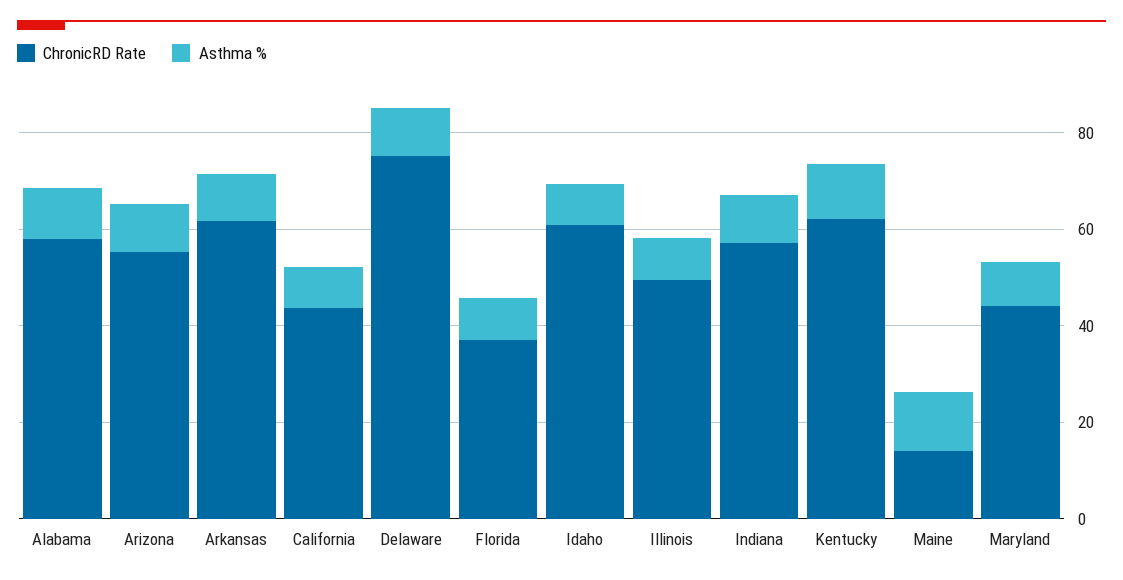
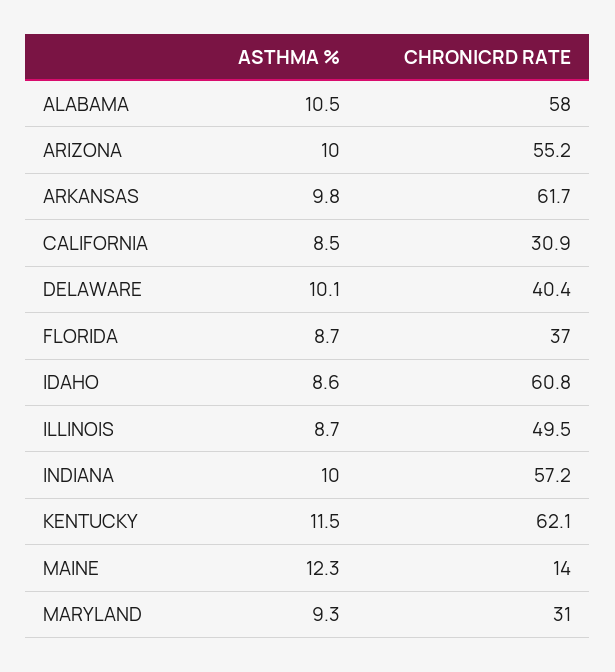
  {
    "ChronicRD Rate": {
      "Alabama": 58,
      "Arizona": 55.2,
      "Arkansas": 61.7,
-     "California": 45,
+     "California": 30.9,
-     "Delaware": 75,
+     "Delaware": 40.4,
      "Florida": 37,
      "Idaho": 60.8,
      "Illinois": 49.5,
      "Indiana": 57.2,
      "Kentucky": 62.1,
      "Maine": 14,
-     "Maryland": 45
+     "Maryland": 31
    },
    "Asthma %": {
      "Alabama": 10.5,
      "Arizona": 10,
      "Arkansas": 9.8,
      "California": 8.5,
      "Delaware": 10.1,
      "Florida": 8.7,
      "Idaho": 8.6,
      "Illinois": 8.7,
      "Indiana": 10,
      "Kentucky": 11.5,
      "Maine": 12.3,
      "Maryland": 9.3
    }
  }

